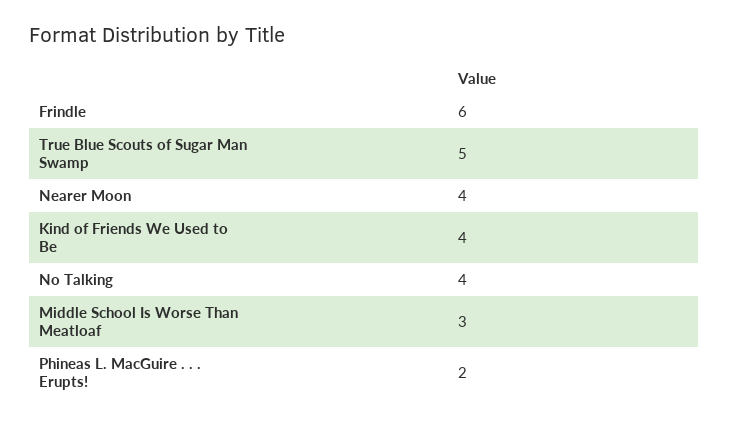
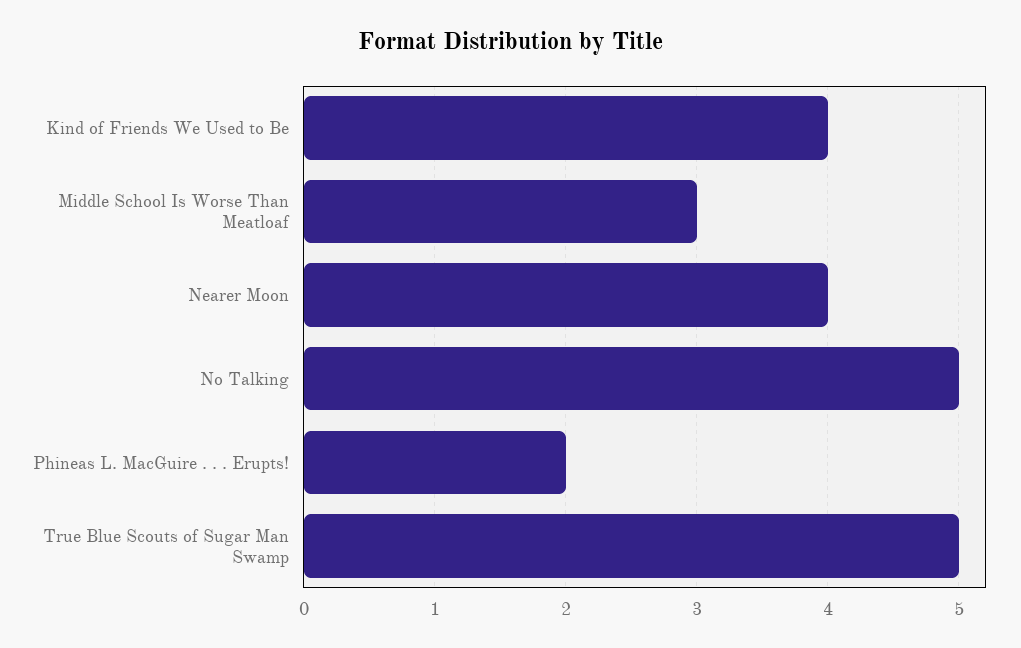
  {
-   "Frindle": 6,
    "True Blue Scouts of Sugar Man Swamp": 5,
    "Nearer Moon": 4,
    "Kind of Friends We Used to Be": 4,
-   "No Talking": 4,
+   "No Talking": 5,
    "Middle School Is Worse Than Meatloaf": 3,
    "Phineas L. MacGuire . . . Erupts!": 2
  }

